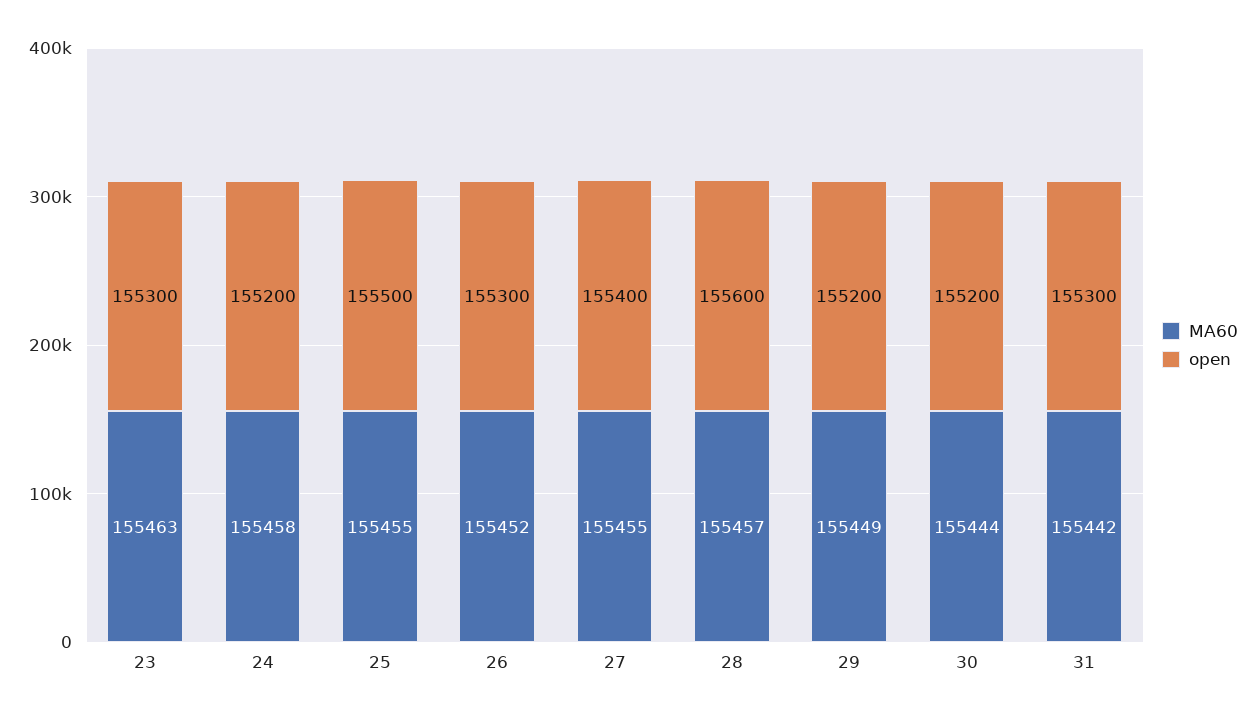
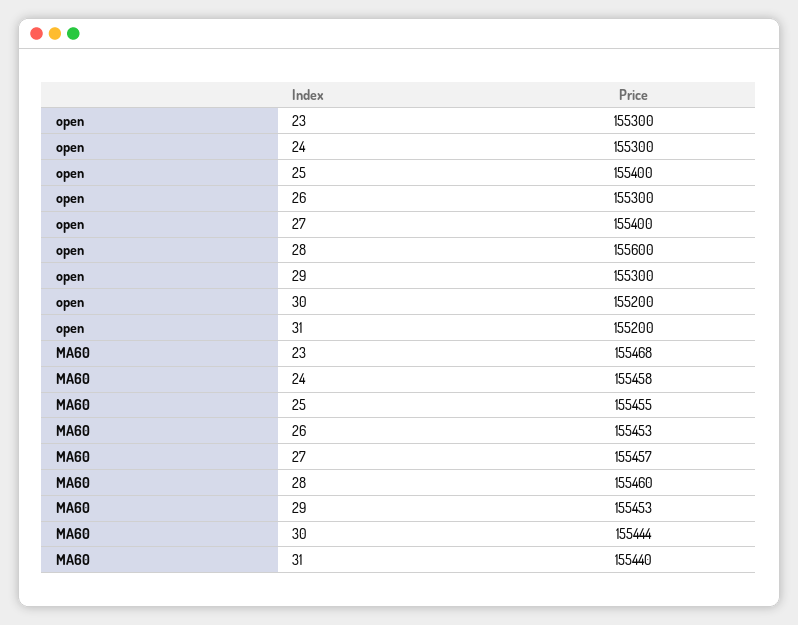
  {
    "MA60": {
-     "23": 155463,
+     "23": 155468,
      "24": 155458,
      "25": 155455,
-     "26": 155452,
+     "26": 155453,
-     "27": 155455,
+     "27": 155457,
-     "28": 155457,
+     "28": 155460,
-     "29": 155449,
+     "29": 155453,
      "30": 155444,
-     "31": 155442
+     "31": 155440
    },
    "open": {
      "23": 155300,
-     "24": 155200,
+     "24": 155300,
-     "25": 155500,
+     "25": 155400,
      "26": 155300,
      "27": 155400,
      "28": 155600,
-     "29": 155200,
+     "29": 155300,
      "30": 155200,
-     "31": 155300
+     "31": 155200
    }
  }

